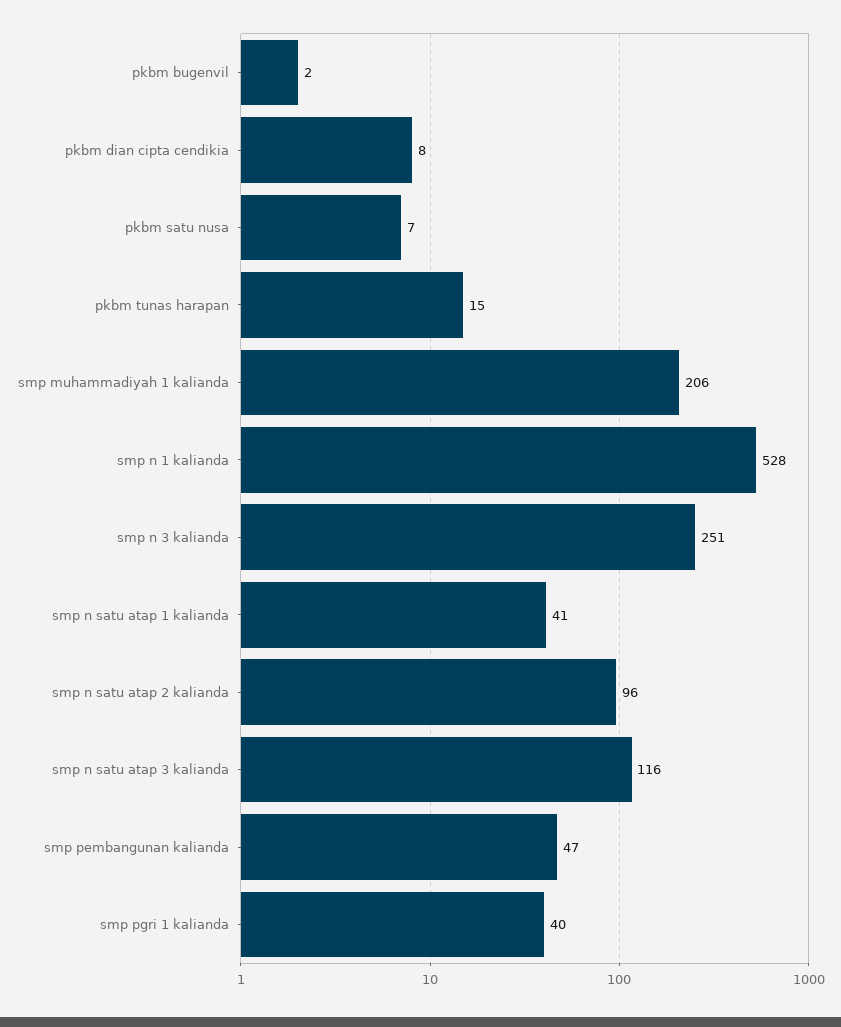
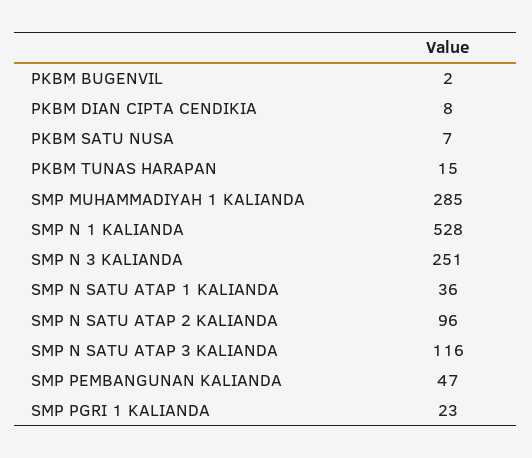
  {
    "pkbm bugenvil": 2,
    "pkbm dian cipta cendikia": 8,
    "pkbm satu nusa": 7,
    "pkbm tunas harapan": 15,
-   "smp muhammadiyah 1 kalianda": 206,
+   "smp muhammadiyah 1 kalianda": 285,
    "smp n 1 kalianda": 528,
    "smp n 3 kalianda": 251,
-   "smp n satu atap 1 kalianda": 41,
+   "smp n satu atap 1 kalianda": 36,
    "smp n satu atap 2 kalianda": 96,
    "smp n satu atap 3 kalianda": 116,
    "smp pembangunan kalianda": 47,
-   "smp pgri 1 kalianda": 40
+   "smp pgri 1 kalianda": 23
  }

